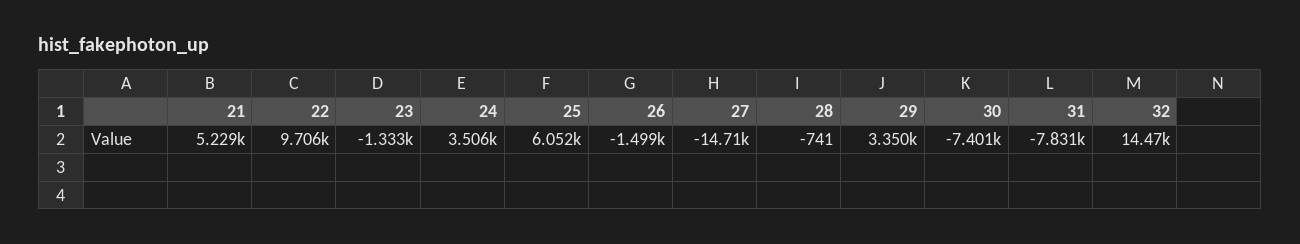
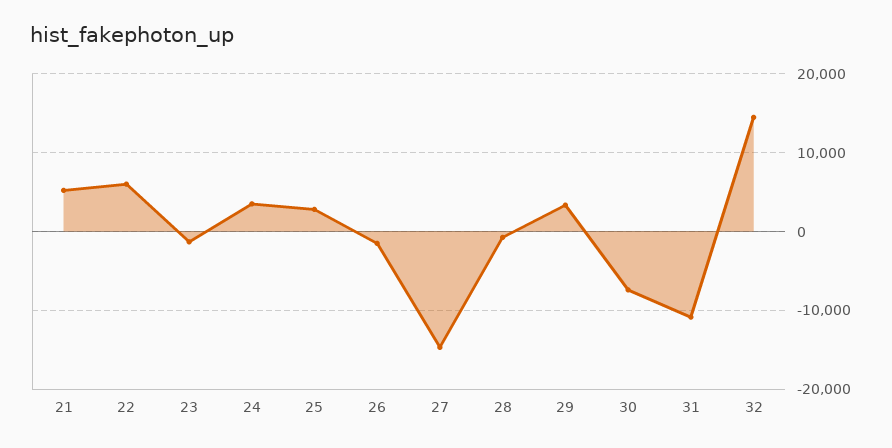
  {
    "21": 5229,
-   "22": 9706,
+   "22": 6000,
    "23": -1333,
    "24": 3506,
-   "25": 6052,
+   "25": 3000,
    "26": -1499,
    "27": -14710,
    "28": -741,
    "29": 3350,
    "30": -7401,
-   "31": -7831,
+   "31": -11000,
    "32": 14470
  }

